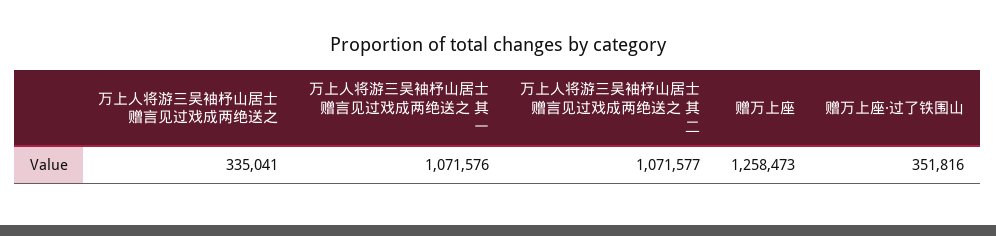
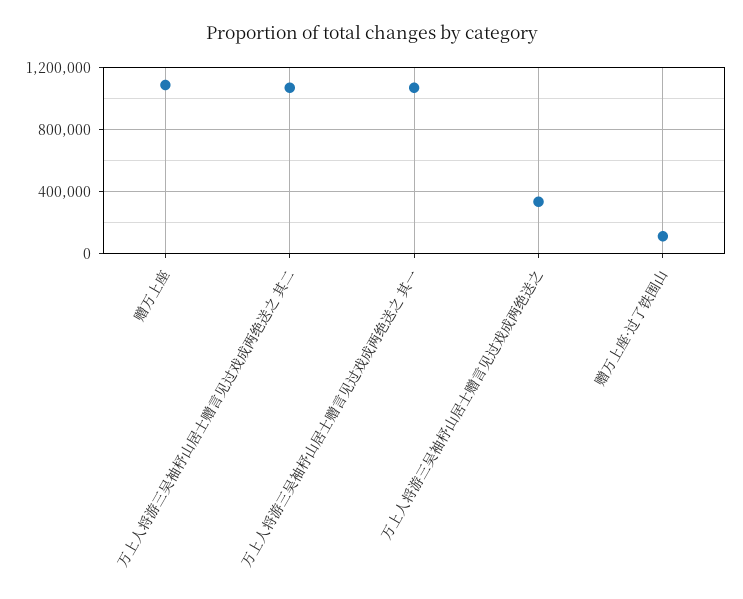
  {
    "万上人将游三吴袖杼山居士赠言见过戏成两绝送之": 335041,
    "万上人将游三吴袖杼山居士赠言见过戏成两绝送之 其一": 1071576,
    "万上人将游三吴袖杼山居士赠言见过戏成两绝送之 其二": 1071577,
-   "赠万上座": 1258473,
+   "赠万上座": 1100000,
-   "赠万上座·过了铁围山": 351816
+   "赠万上座·过了铁围山": 100000
  }

